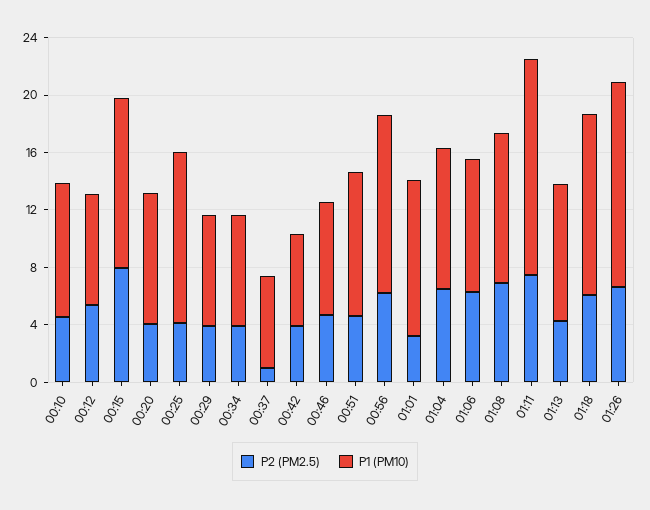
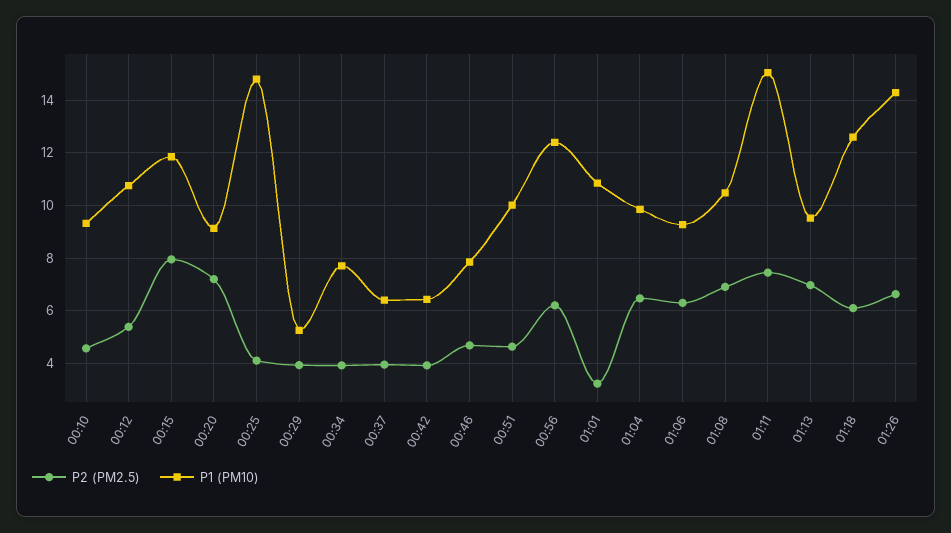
  {
    "P2 (PM2.5)": {
      "00:10": 4.5,
      "00:12": 5.5,
      "00:15": 8,
-     "00:20": 4,
+     "00:20": 7.25,
      "00:25": 4,
      "00:29": 4,
      "00:34": 4,
-     "00:37": 1,
+     "00:37": 4,
      "00:42": 4,
      "00:46": 4.75,
      "00:51": 4.75,
      "00:56": 6.25,
      "01:01": 3.25,
      "01:04": 6.5,
      "01:06": 6.25,
      "01:08": 7,
      "01:11": 7.5,
-     "01:13": 4,
+     "01:13": 7,
      "01:18": 6,
      "01:26": 6.75
    },
    "P1 (PM10)": {
      "00:10": 9.25,
-     "00:12": 8,
+     "00:12": 10.75,
      "00:15": 11.75,
      "00:20": 9.25,
-     "00:25": 12,
+     "00:25": 14.75,
-     "00:29": 8,
+     "00:29": 5.25,
      "00:34": 7.75,
      "00:37": 6.5,
      "00:42": 6.5,
      "00:46": 7.75,
      "00:51": 10,
      "00:56": 12.5,
      "01:01": 10.75,
      "01:04": 9.75,
      "01:06": 9.25,
      "01:08": 10.5,
      "01:11": 15,
      "01:13": 9.5,
      "01:18": 12.5,
      "01:26": 14.25
    }
  }

